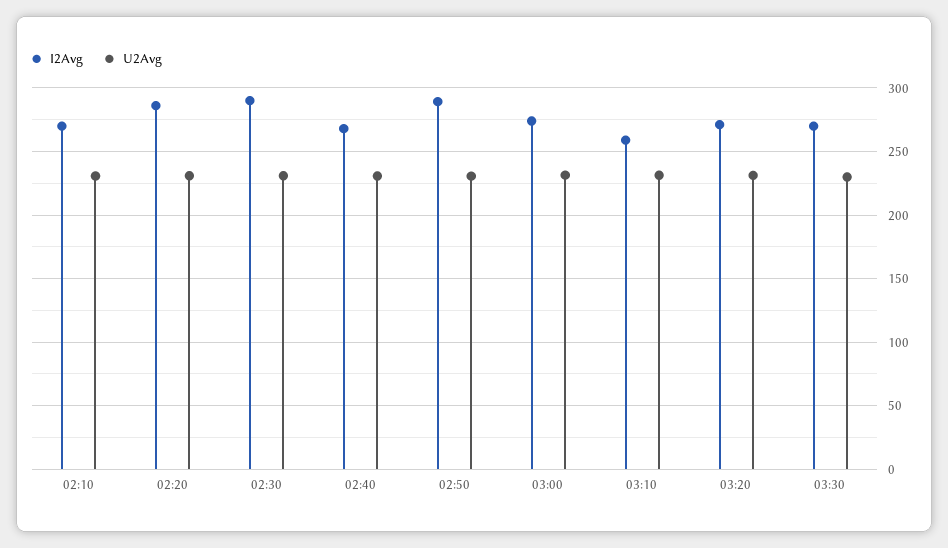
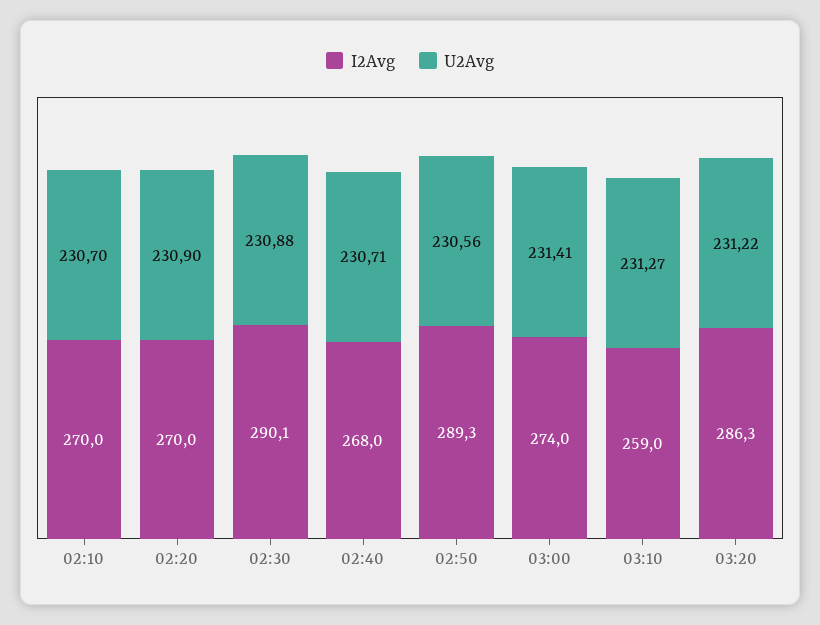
  {
    "I2Avg": {
      "02:10": 270,
-     "02:20": 285,
+     "02:20": 270,
      "02:30": 290.1,
      "02:40": 268,
      "02:50": 289.3,
      "03:00": 274,
      "03:10": 259,
-     "03:20": 270,
+     "03:20": 286.3
-     "03:30": 270
    },
    "U2Avg": {
      "02:10": 230.7,
      "02:20": 230.9,
      "02:30": 230.88,
      "02:40": 230.71,
      "02:50": 230.56,
      "03:00": 231.41,
      "03:10": 231.27,
-     "03:20": 231.22,
+     "03:20": 231.22
-     "03:30": 230
    }
  }

